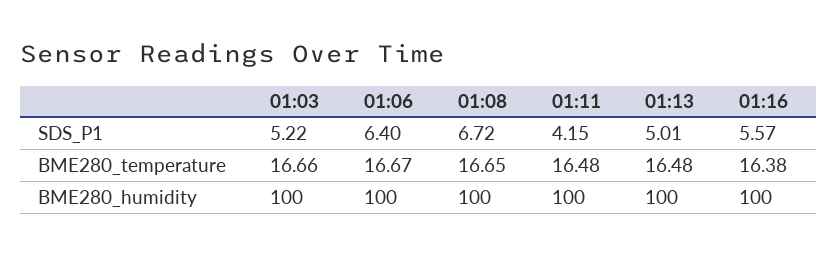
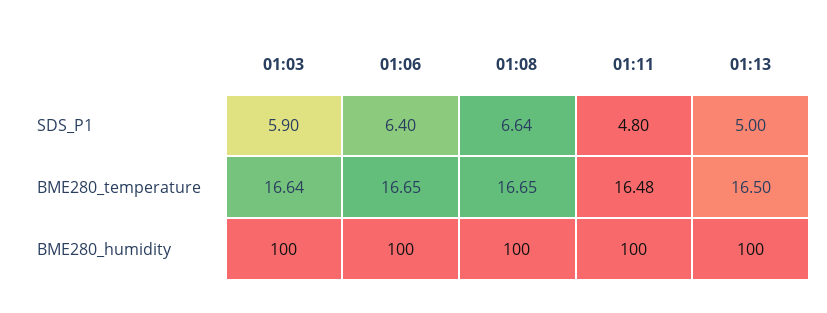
  {
    "01:03": {
-     "SDS_P1": 5.22,
+     "SDS_P1": 5.9,
-     "BME280_temperature": 16.66,
+     "BME280_temperature": 16.64,
      "BME280_humidity": 100
    },
    "01:06": {
      "SDS_P1": 6.4,
-     "BME280_temperature": 16.67,
+     "BME280_temperature": 16.65,
      "BME280_humidity": 100
    },
    "01:08": {
-     "SDS_P1": 6.72,
+     "SDS_P1": 6.64,
      "BME280_temperature": 16.65,
      "BME280_humidity": 100
    },
    "01:11": {
-     "SDS_P1": 4.15,
+     "SDS_P1": 4.8,
      "BME280_temperature": 16.48,
      "BME280_humidity": 100
    },
    "01:13": {
-     "SDS_P1": 5.01,
+     "SDS_P1": 5,
-     "BME280_temperature": 16.48,
+     "BME280_temperature": 16.5,
      "BME280_humidity": 100
-   },
+   }
-   "01:16": {
-     "SDS_P1": 5.57,
-     "BME280_temperature": 16.38,
-     "BME280_humidity": 100
-   }
  }

